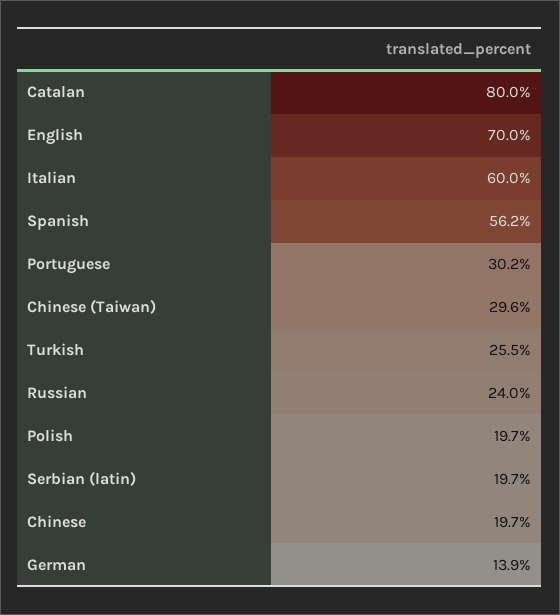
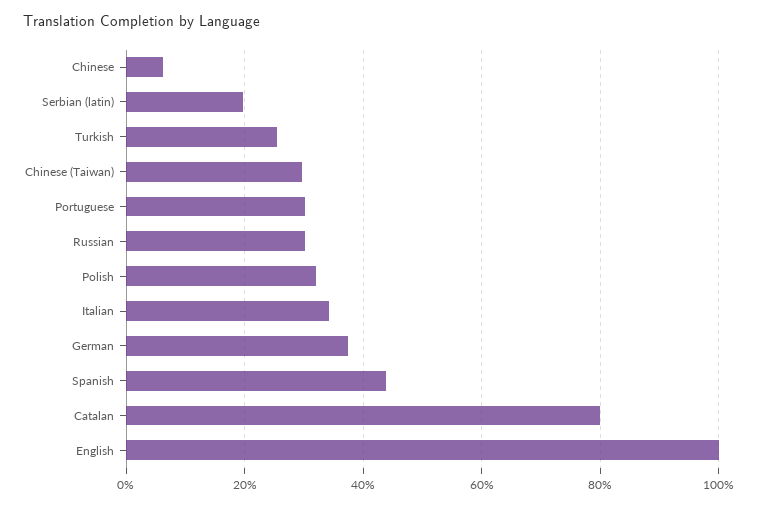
  {
    "Catalan": 80,
-   "English": 70,
+   "English": 100,
-   "Italian": 60,
+   "Italian": 34,
-   "Spanish": 56.2,
+   "Spanish": 44,
    "Portuguese": 30.2,
    "Chinese (Taiwan)": 29.6,
    "Turkish": 25.5,
-   "Russian": 24,
+   "Russian": 30,
-   "Polish": 19.7,
+   "Polish": 32,
    "Serbian (latin)": 19.7,
-   "Chinese": 19.7,
+   "Chinese": 6,
-   "German": 13.9
+   "German": 38
  }

